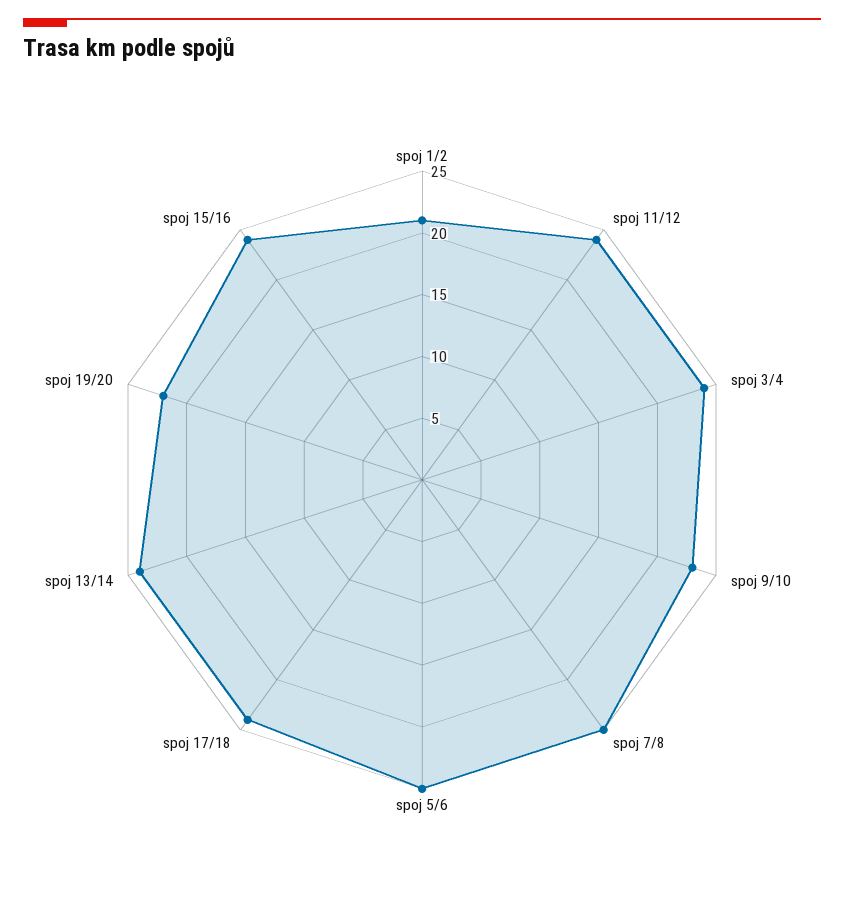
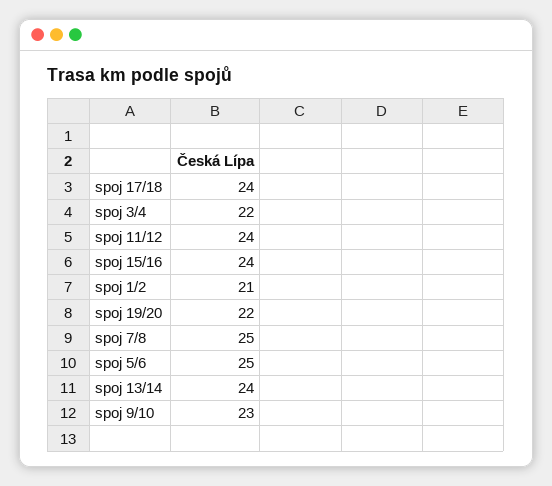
  {
    "spoj 1/2": 21,
    "spoj 11/12": 24,
-   "spoj 3/4": 24,
+   "spoj 3/4": 22,
    "spoj 9/10": 23,
    "spoj 7/8": 25,
    "spoj 5/6": 25,
    "spoj 17/18": 24,
    "spoj 13/14": 24,
    "spoj 19/20": 22,
    "spoj 15/16": 24
  }

